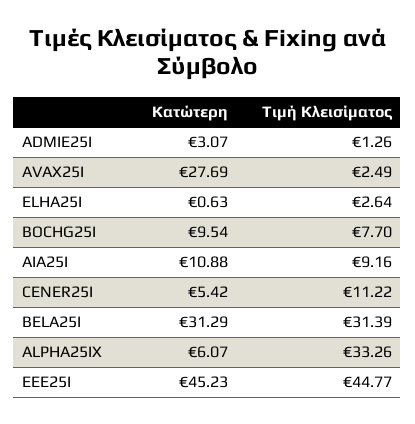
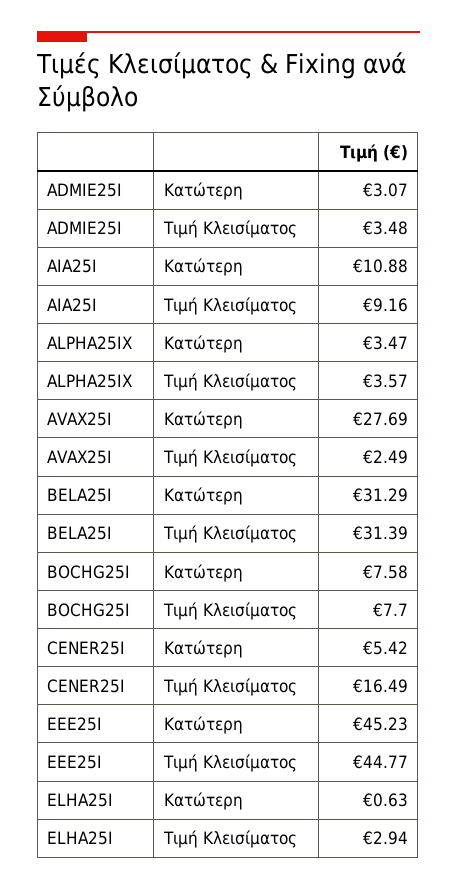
  {
    "Κατώτερη": {
      "ADMIE25I": 3.07,
      "AVAX25I": 27.69,
      "ELHA25I": 0.63,
-     "BOCHG25I": 9.54,
+     "BOCHG25I": 7.58,
      "AIA25I": 10.88,
      "CENER25I": 5.42,
      "BELA25I": 31.29,
-     "ALPHA25IX": 6.07,
+     "ALPHA25IX": 3.47,
      "EEE25I": 45.23
    },
    "Τιμή Κλεισίματος": {
-     "ADMIE25I": 1.26,
+     "ADMIE25I": 3.48,
      "AVAX25I": 2.49,
-     "ELHA25I": 2.64,
+     "ELHA25I": 2.94,
      "BOCHG25I": 7.7,
      "AIA25I": 9.16,
-     "CENER25I": 11.22,
+     "CENER25I": 16.49,
      "BELA25I": 31.39,
-     "ALPHA25IX": 33.26,
+     "ALPHA25IX": 3.57,
      "EEE25I": 44.77
    }
  }

